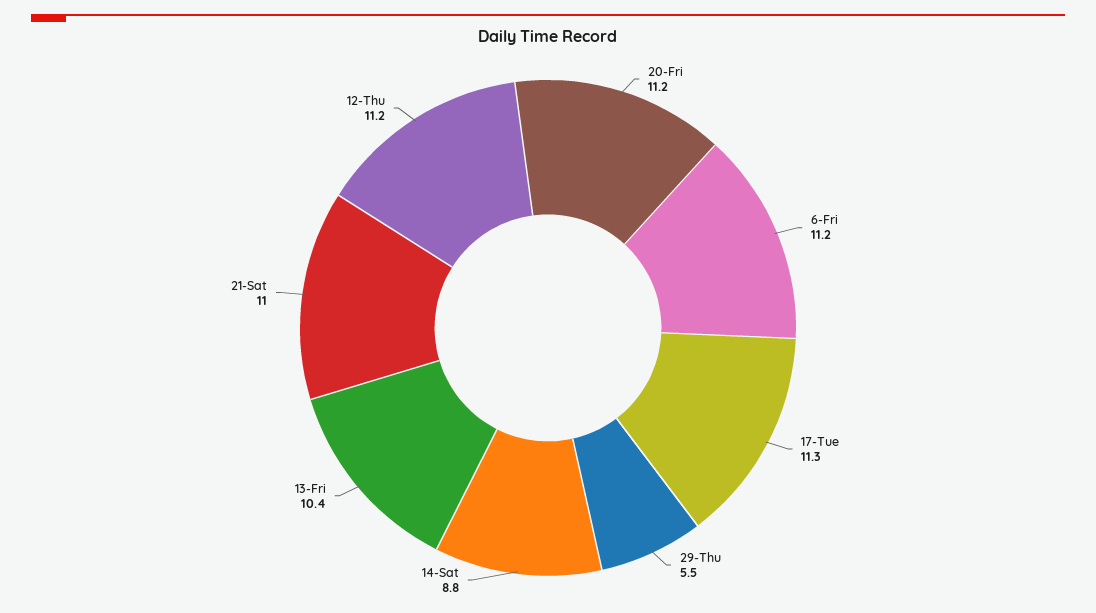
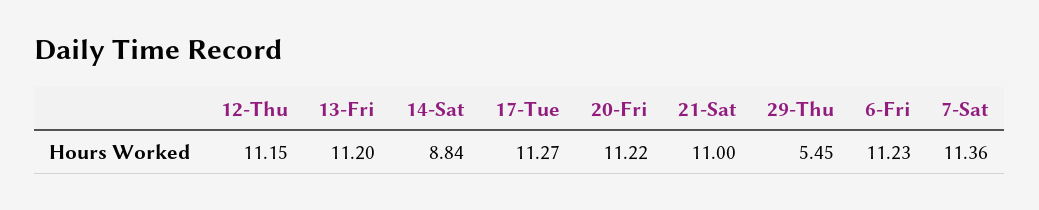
  {
    "20-Fri": 11.22,
    "6-Fri": 11.23,
    "17-Tue": 11.27,
    "29-Thu": 5.45,
    "14-Sat": 8.84,
-   "13-Fri": 10.4,
+   "13-Fri": 11.2,
    "21-Sat": 11,
-   "12-Thu": 11.15
+   "12-Thu": 11.15,
+   "7-Sat": 11.36
  }

